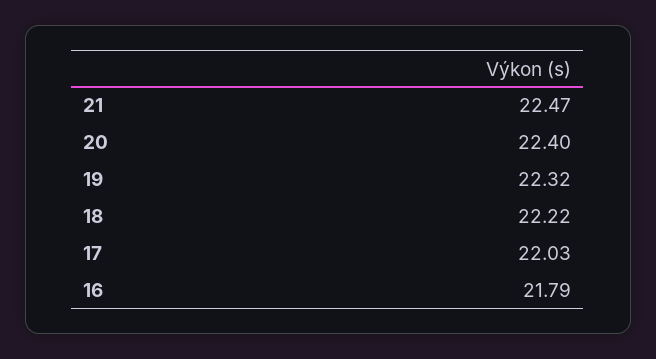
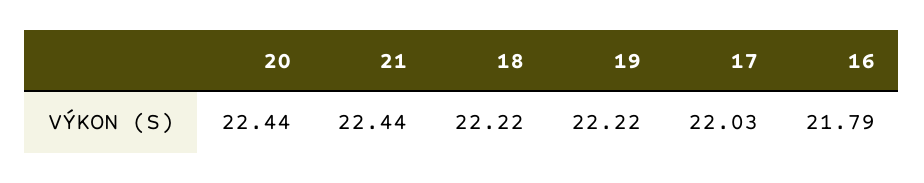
  {
-   "21": 22.47,
+   "21": 22.44,
-   "20": 22.4,
+   "20": 22.44,
-   "19": 22.32,
+   "19": 22.22,
    "18": 22.22,
    "17": 22.03,
    "16": 21.79
  }

